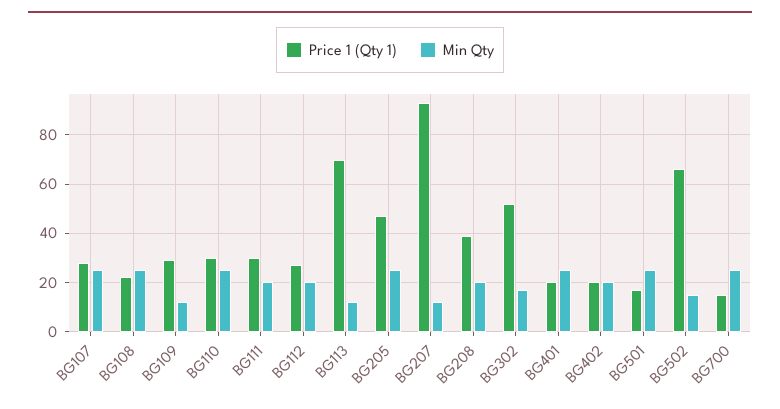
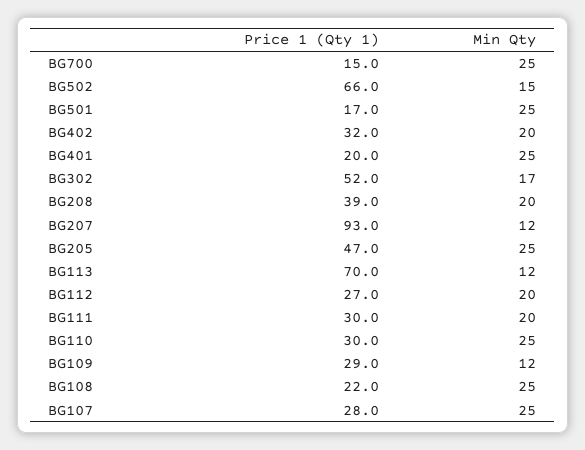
  {
    "Price 1 (Qty 1)": {
      "BG107": 28,
      "BG108": 22,
      "BG109": 29,
      "BG110": 30,
      "BG111": 30,
      "BG112": 27,
      "BG113": 70,
      "BG205": 47,
      "BG207": 93,
      "BG208": 39,
      "BG302": 52,
      "BG401": 20,
-     "BG402": 20,
+     "BG402": 32,
      "BG501": 17,
      "BG502": 66,
      "BG700": 15
    },
    "Min Qty": {
      "BG107": 25,
      "BG108": 25,
      "BG109": 12,
      "BG110": 25,
      "BG111": 20,
      "BG112": 20,
      "BG113": 12,
      "BG205": 25,
      "BG207": 12,
      "BG208": 20,
      "BG302": 17,
      "BG401": 25,
      "BG402": 20,
      "BG501": 25,
      "BG502": 15,
      "BG700": 25
    }
  }

